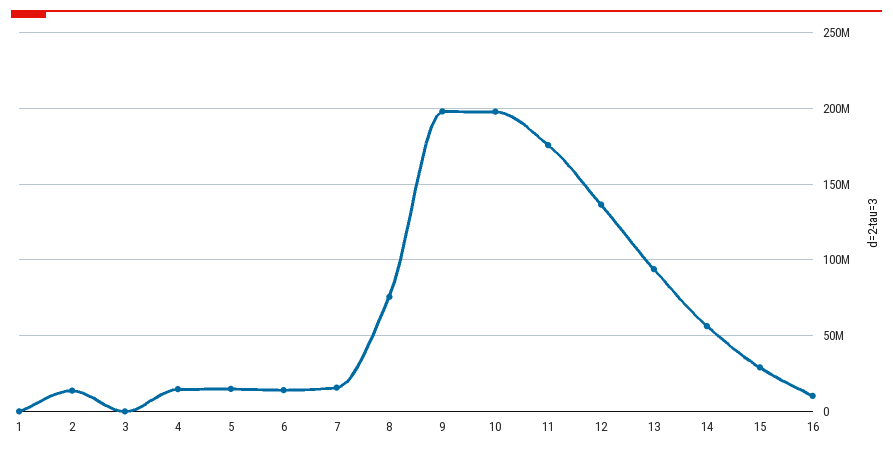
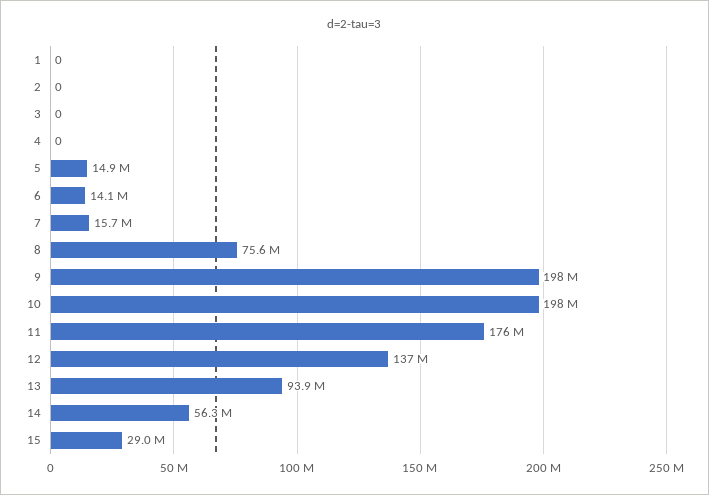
  {
    "1": 0,
-   "2": 15000000,
+   "2": 0,
    "3": 0,
-   "4": 15000000,
+   "4": 0,
    "5": 14900000,
    "6": 14100000,
    "7": 15700000,
    "8": 75600000,
    "9": 198000000,
    "10": 198000000,
    "11": 176000000,
    "12": 137000000,
    "13": 93900000,
    "14": 56300000,
-   "15": 29000000,
+   "15": 29000000
-   "16": 10000000
  }

